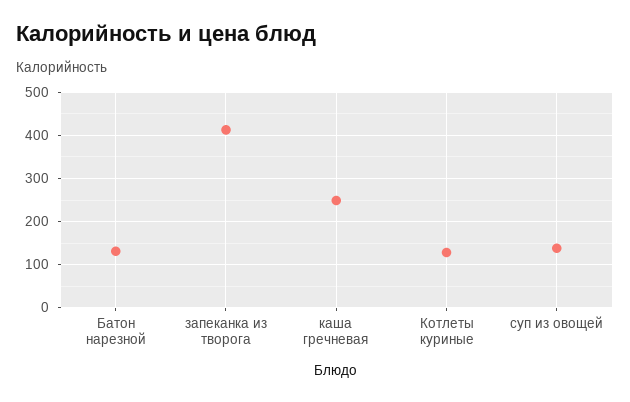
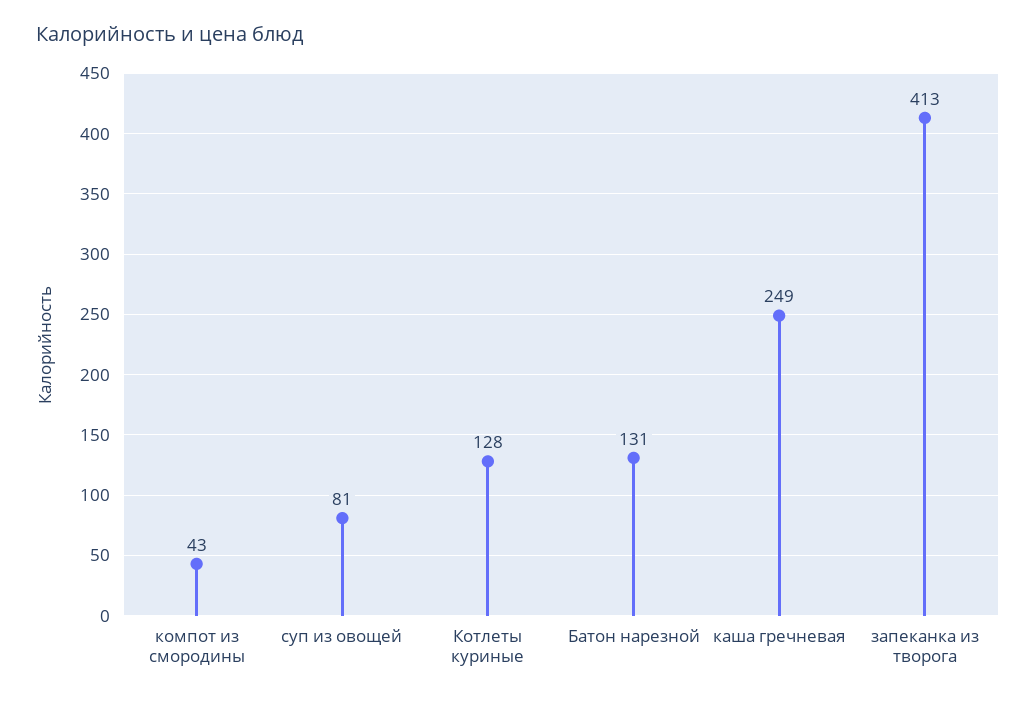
  {
    "Батон нарезной": 131,
    "запеканка из творога": 413,
    "каша гречневая": 249,
    "Котлеты куриные": 128,
-   "суп из овощей": 140
+   "суп из овощей": 81,
+   "компот из смородины": 43
  }

